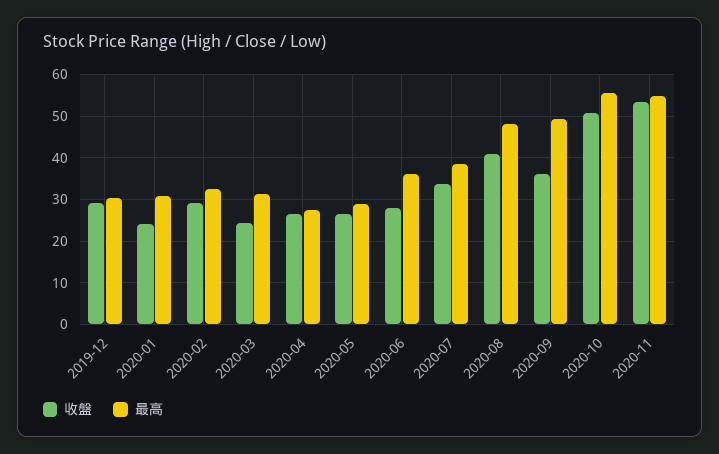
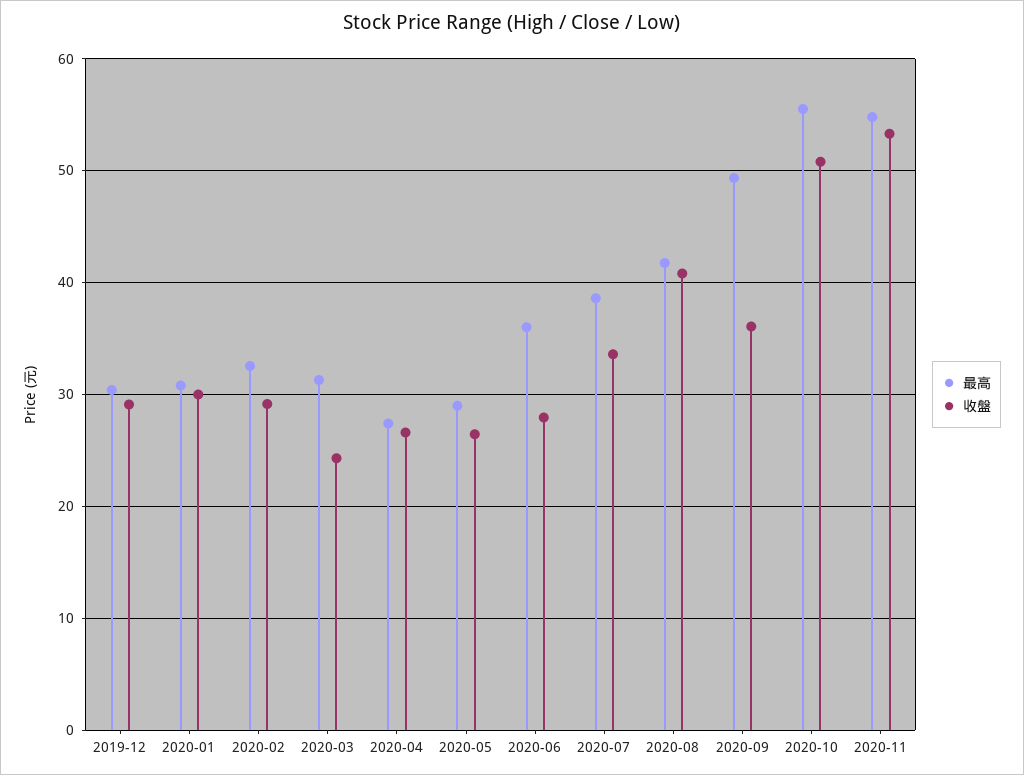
  {
    "收盤": {
      "2019-12": 29,
-     "2020-01": 24,
+     "2020-01": 30,
      "2020-02": 29,
      "2020-03": 24,
      "2020-04": 27,
      "2020-05": 26,
      "2020-06": 28,
      "2020-07": 34,
      "2020-08": 41,
      "2020-09": 36,
      "2020-10": 51,
      "2020-11": 53
    },
    "最高": {
      "2019-12": 30,
      "2020-01": 31,
      "2020-02": 33,
      "2020-03": 31,
      "2020-04": 27,
      "2020-05": 29,
      "2020-06": 36,
      "2020-07": 39,
-     "2020-08": 48,
+     "2020-08": 42,
      "2020-09": 49,
      "2020-10": 56,
      "2020-11": 55
    }
  }

